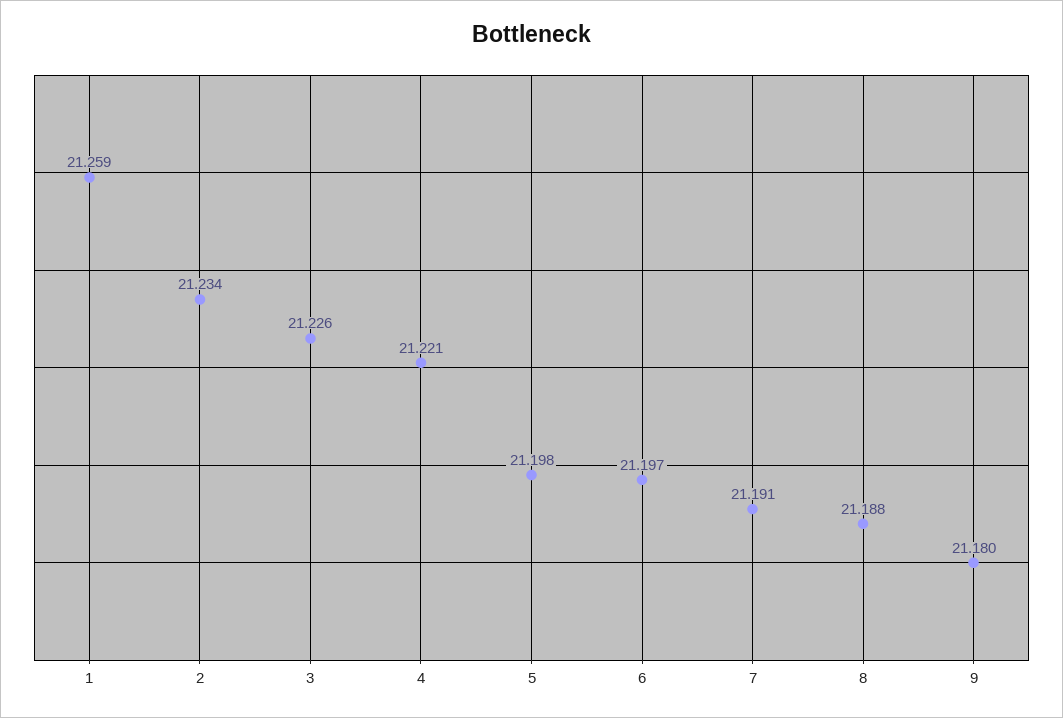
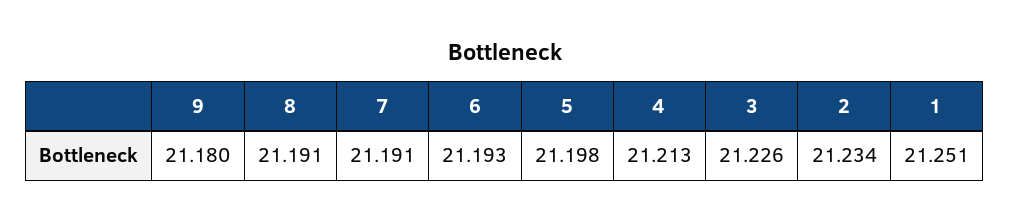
  {
-   "1": 21.259,
+   "1": 21.251,
    "2": 21.234,
    "3": 21.226,
-   "4": 21.221,
+   "4": 21.213,
    "5": 21.198,
-   "6": 21.197,
+   "6": 21.193,
    "7": 21.191,
-   "8": 21.188,
+   "8": 21.191,
    "9": 21.18
  }

